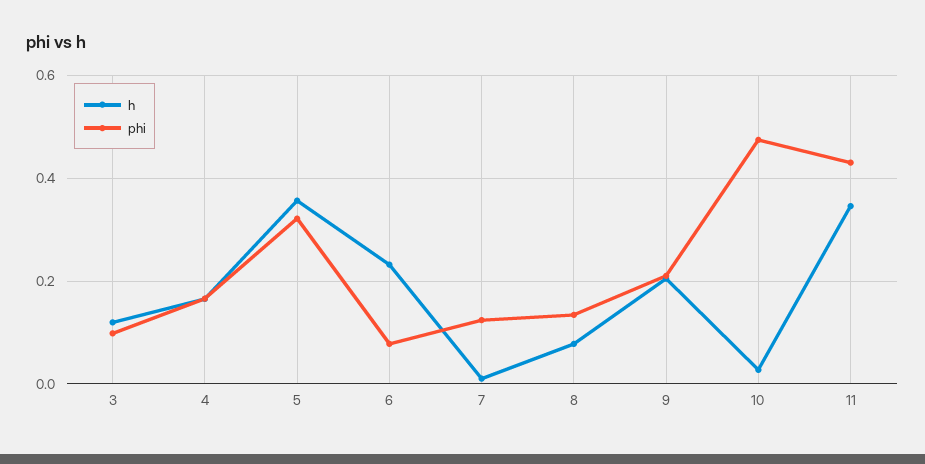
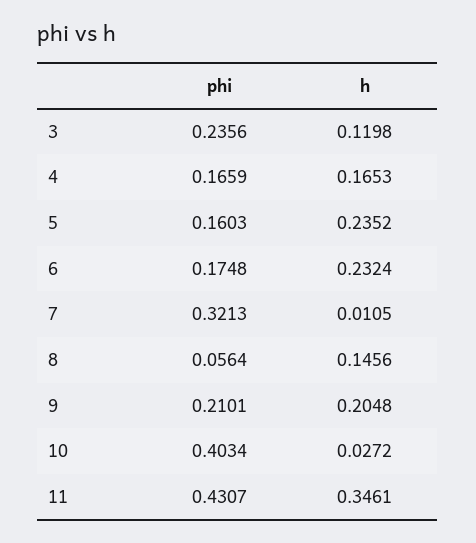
  {
    "h": {
      "3": 0.1198,
      "4": 0.1653,
-     "5": 0.36,
+     "5": 0.2352,
      "6": 0.2324,
      "7": 0.0105,
-     "8": 0.08,
+     "8": 0.1456,
      "9": 0.2048,
      "10": 0.0272,
      "11": 0.3461
    },
    "phi": {
-     "3": 0.1,
+     "3": 0.2356,
      "4": 0.1659,
-     "5": 0.32,
+     "5": 0.1603,
-     "6": 0.08,
+     "6": 0.1748,
-     "7": 0.12,
+     "7": 0.3213,
-     "8": 0.14,
+     "8": 0.0564,
      "9": 0.2101,
-     "10": 0.48,
+     "10": 0.4034,
      "11": 0.4307
    }
  }

